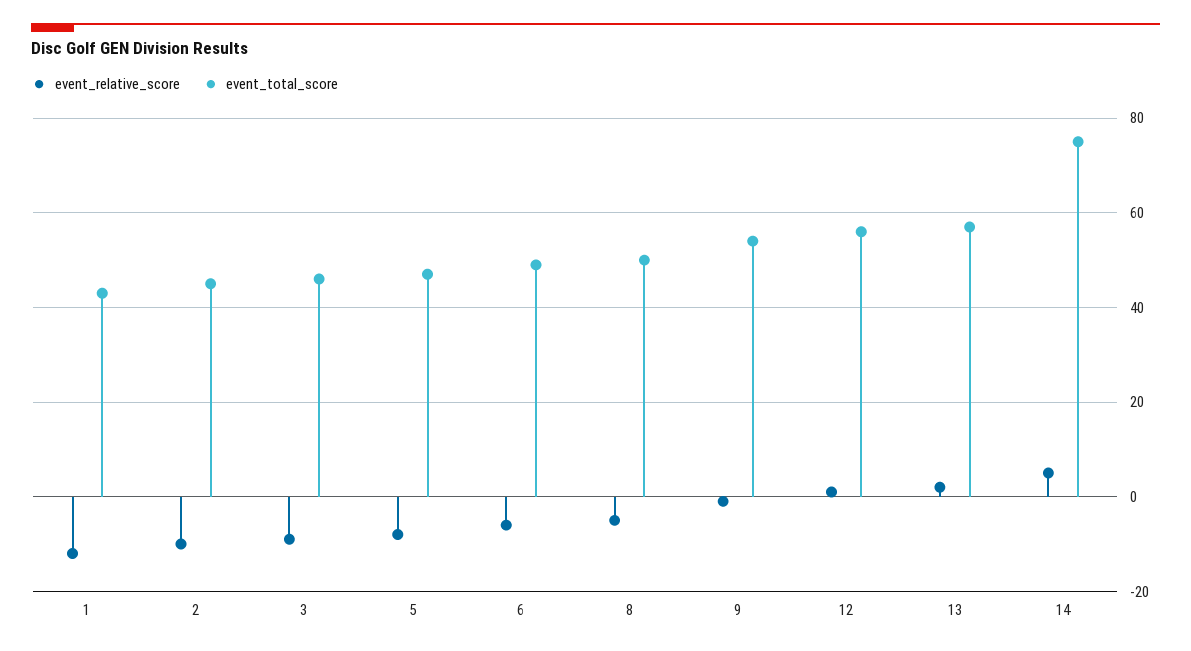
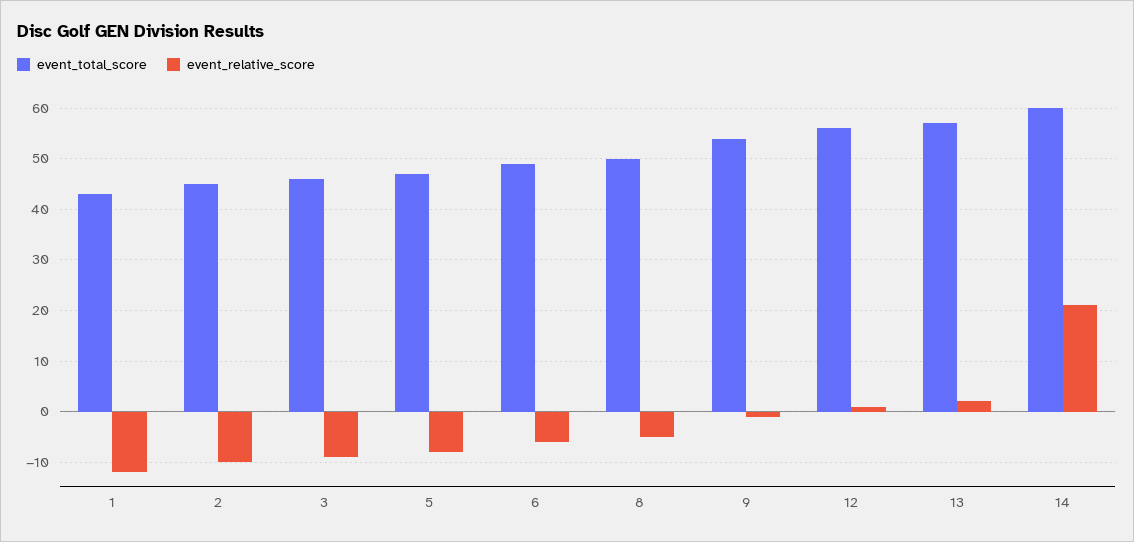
  {
    "event_relative_score": {
      "1": -10,
      "2": -10,
      "3": -10,
      "5": -10,
      "6": -5,
      "8": -5,
      "9": 0,
      "12": 0,
      "13": 0,
-     "14": 5
+     "14": 20
    },
    "event_total_score": {
      "1": 45,
      "2": 45,
      "3": 45,
      "5": 45,
      "6": 50,
      "8": 50,
      "9": 55,
      "12": 55,
      "13": 55,
-     "14": 75
+     "14": 60
    }
  }

